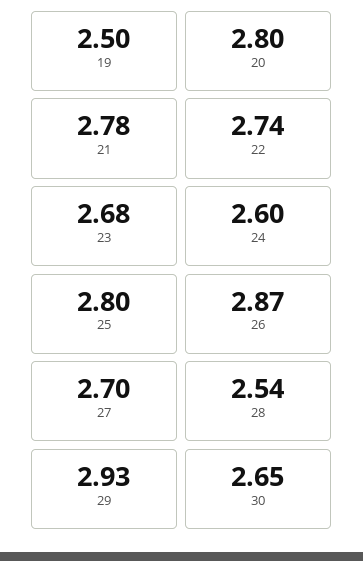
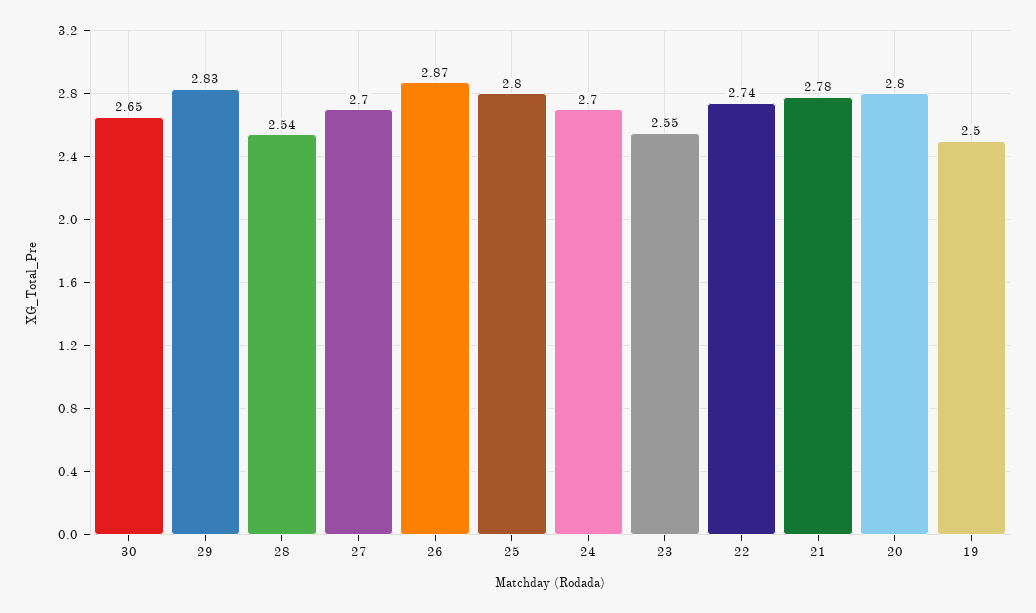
  {
    "19": 2.5,
    "20": 2.8,
    "21": 2.78,
    "22": 2.74,
-   "23": 2.68,
+   "23": 2.55,
-   "24": 2.6,
+   "24": 2.7,
    "25": 2.8,
    "26": 2.87,
    "27": 2.7,
    "28": 2.54,
-   "29": 2.93,
+   "29": 2.83,
    "30": 2.65
  }

